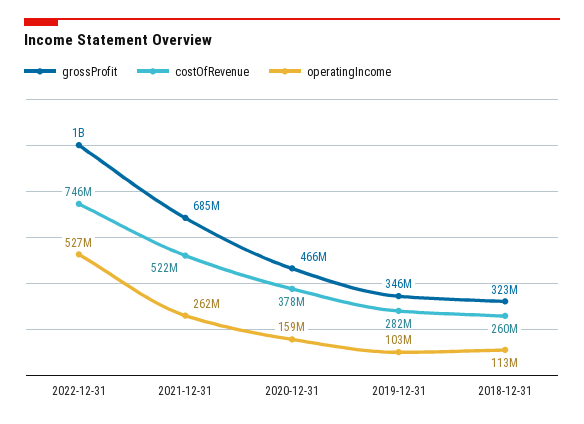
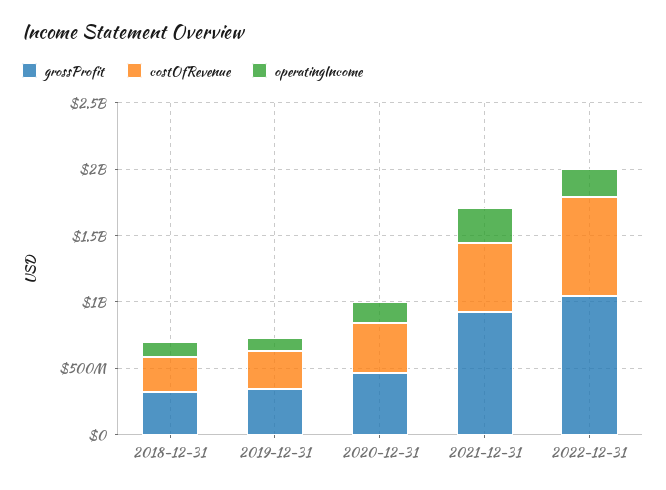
  {
    "grossProfit": {
      "2022-12-31": 1000000000,
-     "2021-12-31": 685000000,
+     "2021-12-31": 900000000,
      "2020-12-31": 466000000,
      "2019-12-31": 346000000,
      "2018-12-31": 323000000
    },
    "costOfRevenue": {
      "2022-12-31": 746000000,
      "2021-12-31": 522000000,
      "2020-12-31": 378000000,
      "2019-12-31": 282000000,
      "2018-12-31": 260000000
    },
    "operatingIncome": {
-     "2022-12-31": 527000000,
+     "2022-12-31": 200000000,
      "2021-12-31": 262000000,
      "2020-12-31": 159000000,
      "2019-12-31": 103000000,
      "2018-12-31": 113000000
    }
  }

